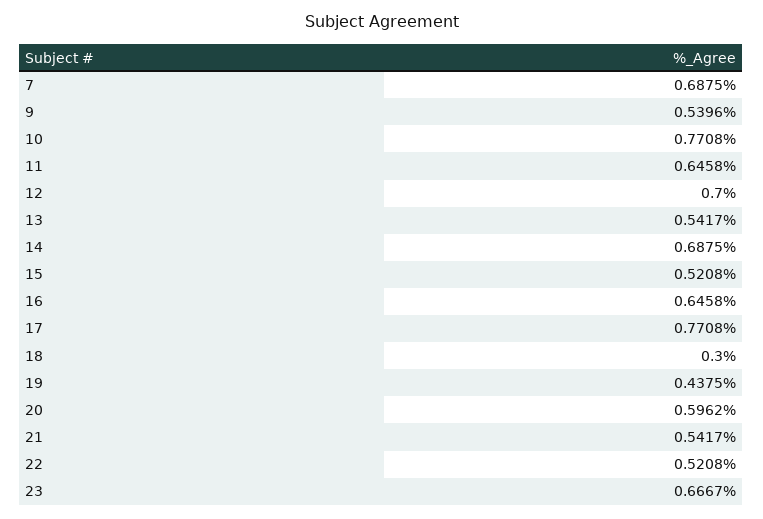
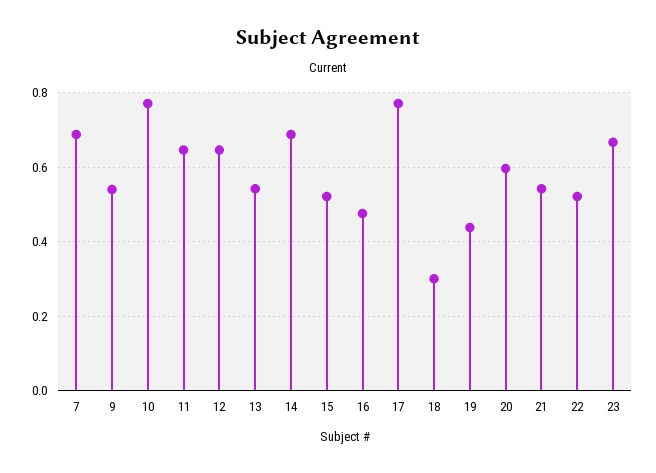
  {
    "7": 0.6875,
    "9": 0.5396,
    "10": 0.7708,
    "11": 0.6458,
-   "12": 0.7,
+   "12": 0.64,
    "13": 0.5417,
    "14": 0.6875,
    "15": 0.5208,
-   "16": 0.6458,
+   "16": 0.48,
    "17": 0.7708,
    "18": 0.3,
    "19": 0.4375,
    "20": 0.5962,
    "21": 0.5417,
    "22": 0.5208,
    "23": 0.6667
  }

